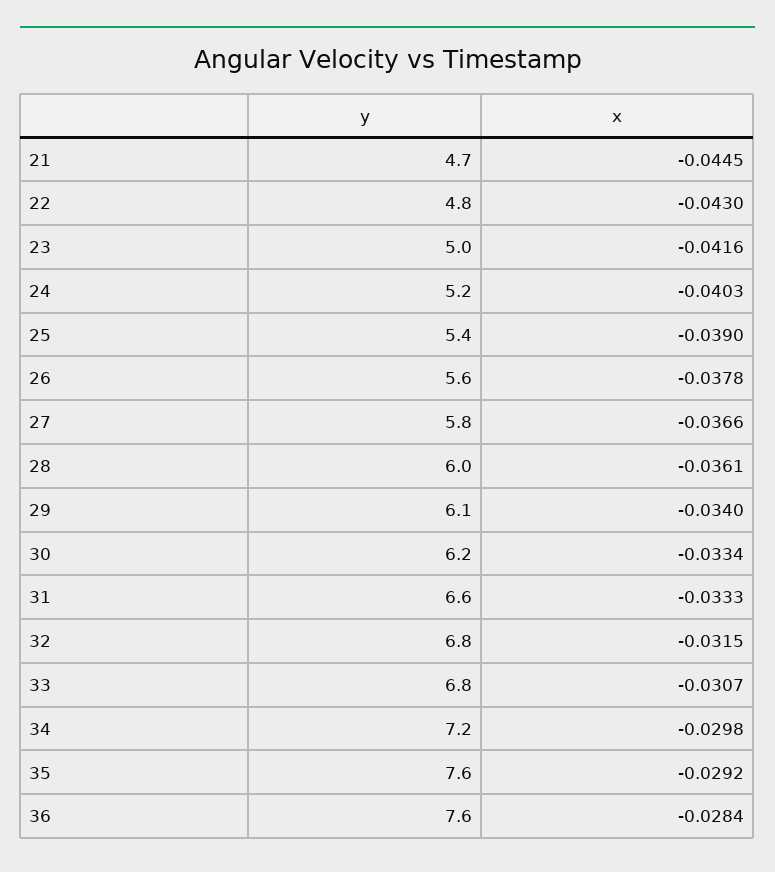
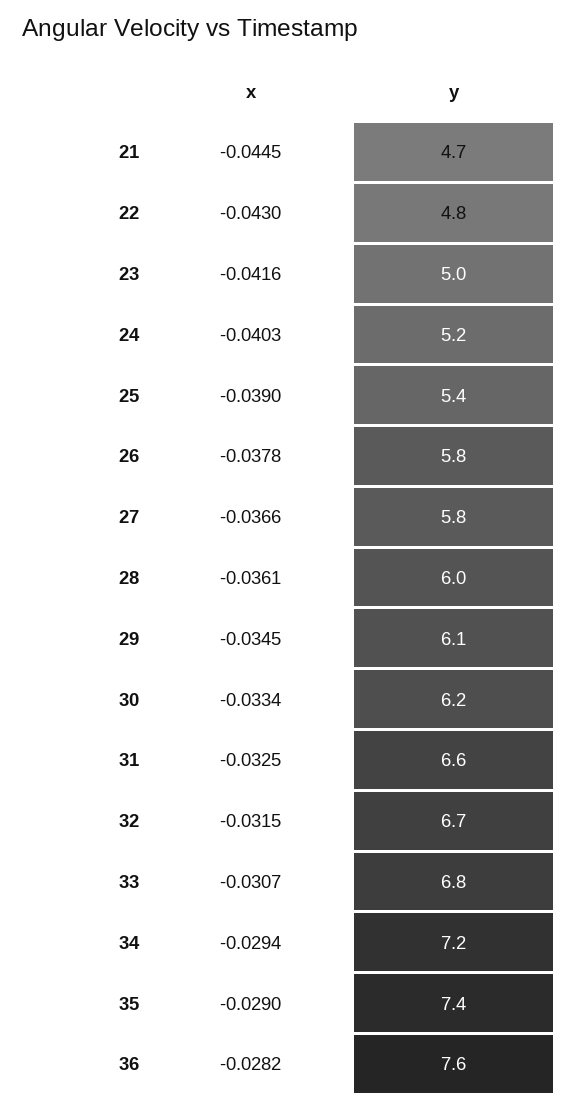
  {
    "y": {
      "21": 4.7,
      "22": 4.8,
      "23": 5,
      "24": 5.2,
      "25": 5.4,
-     "26": 5.6,
+     "26": 5.8,
      "27": 5.8,
      "28": 6,
      "29": 6.1,
      "30": 6.2,
      "31": 6.6,
-     "32": 6.8,
+     "32": 6.7,
      "33": 6.8,
      "34": 7.2,
-     "35": 7.6,
+     "35": 7.4,
      "36": 7.6
    },
    "x": {
      "21": -0.0445,
      "22": -0.043,
      "23": -0.0416,
      "24": -0.0403,
      "25": -0.039,
      "26": -0.0378,
      "27": -0.0366,
      "28": -0.0361,
-     "29": -0.034,
+     "29": -0.0345,
      "30": -0.0334,
-     "31": -0.0333,
+     "31": -0.0325,
      "32": -0.0315,
      "33": -0.0307,
-     "34": -0.0298,
+     "34": -0.0294,
-     "35": -0.0292,
+     "35": -0.029,
-     "36": -0.0284
+     "36": -0.0282
    }
  }

